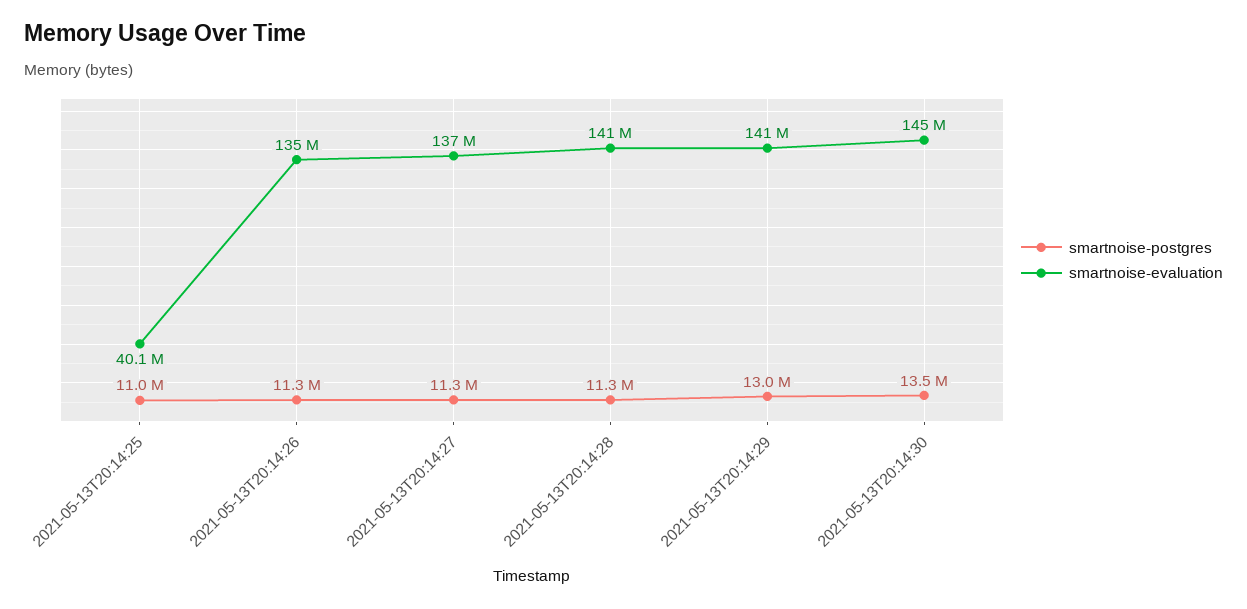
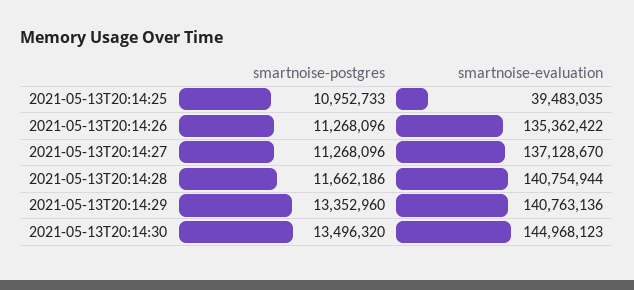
  {
    "smartnoise-postgres": {
      "2021-05-13T20:14:25": 10952733,
      "2021-05-13T20:14:26": 11268096,
      "2021-05-13T20:14:27": 11268096,
-     "2021-05-13T20:14:28": 11300000,
+     "2021-05-13T20:14:28": 11662186,
-     "2021-05-13T20:14:29": 13000000,
+     "2021-05-13T20:14:29": 13352960,
      "2021-05-13T20:14:30": 13496320
    },
    "smartnoise-evaluation": {
-     "2021-05-13T20:14:25": 40100000,
+     "2021-05-13T20:14:25": 39483035,
      "2021-05-13T20:14:26": 135362422,
      "2021-05-13T20:14:27": 137128670,
      "2021-05-13T20:14:28": 140754944,
      "2021-05-13T20:14:29": 140763136,
      "2021-05-13T20:14:30": 144968123
    }
  }

